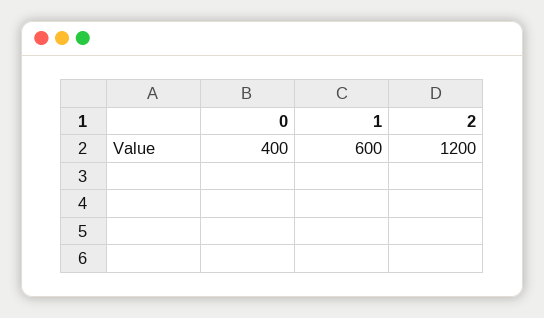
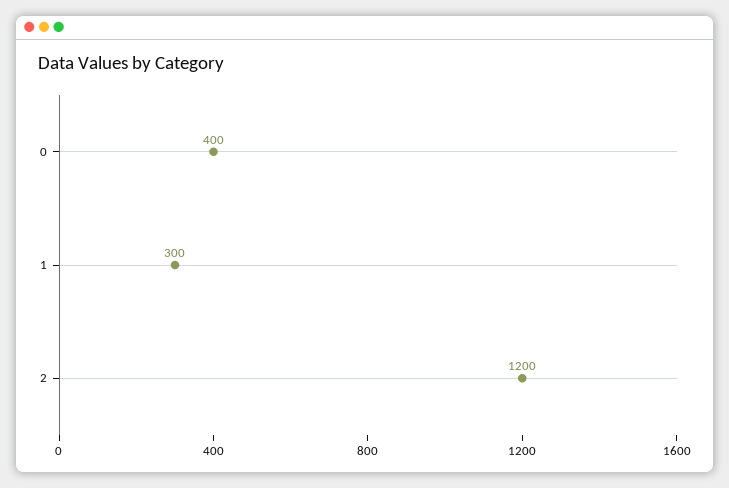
  {
    "0": 400,
-   "1": 600,
+   "1": 300,
    "2": 1200
  }

